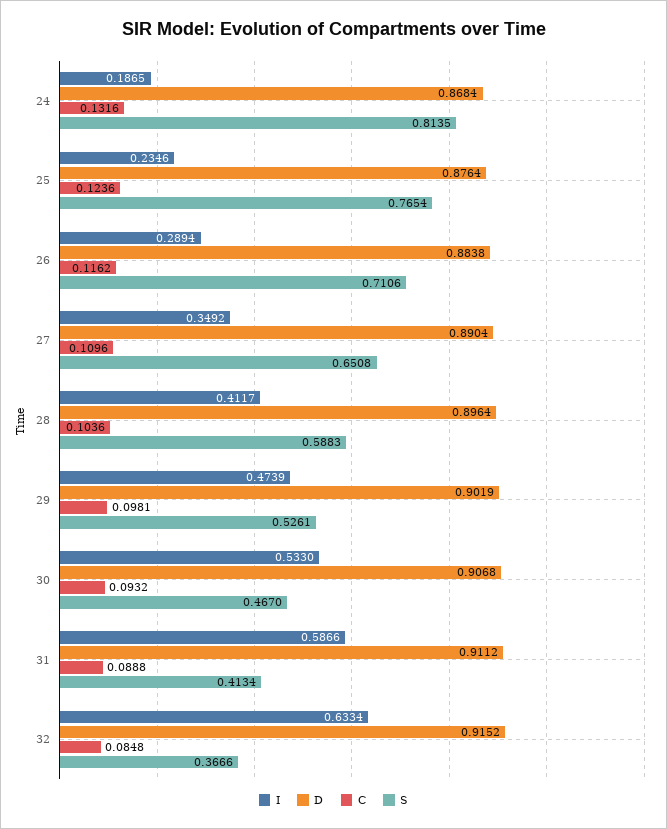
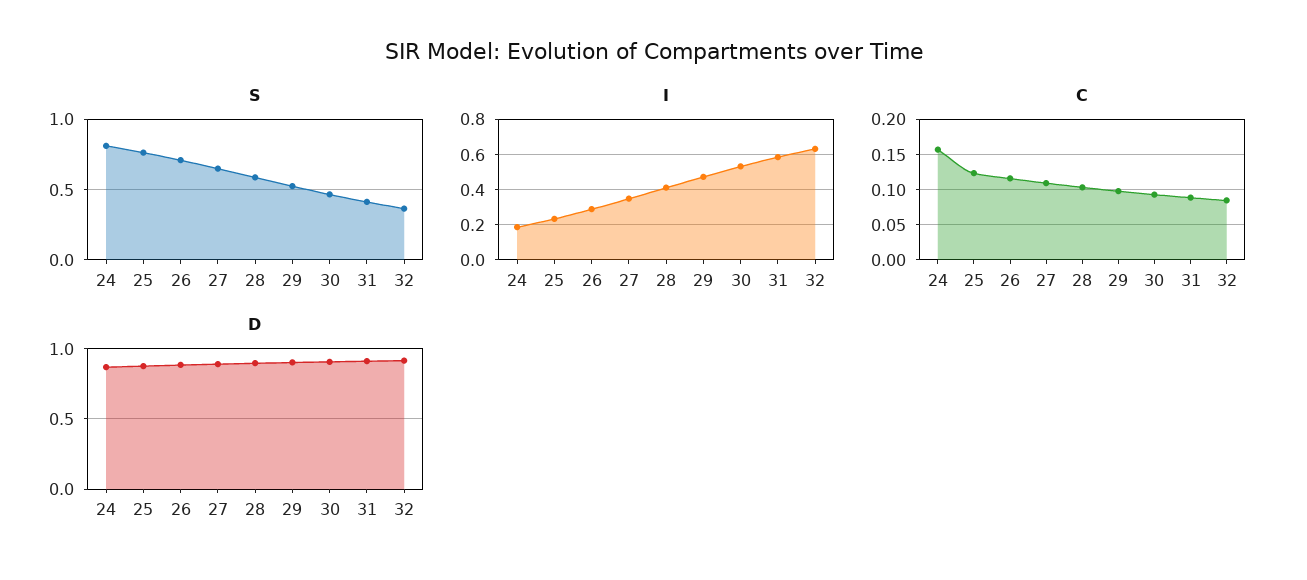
  {
    "I": {
      "24": 0.1865,
      "25": 0.2346,
      "26": 0.2894,
      "27": 0.3492,
      "28": 0.4117,
      "29": 0.4739,
      "30": 0.533,
      "31": 0.5866,
      "32": 0.6334
    },
    "D": {
      "24": 0.8684,
      "25": 0.8764,
      "26": 0.8838,
      "27": 0.8904,
      "28": 0.8964,
      "29": 0.9019,
      "30": 0.9068,
      "31": 0.9112,
      "32": 0.9152
    },
    "C": {
-     "24": 0.1316,
+     "24": 0.16,
      "25": 0.1236,
      "26": 0.1162,
      "27": 0.1096,
      "28": 0.1036,
      "29": 0.0981,
      "30": 0.0932,
      "31": 0.0888,
      "32": 0.0848
    },
    "S": {
      "24": 0.8135,
      "25": 0.7654,
      "26": 0.7106,
      "27": 0.6508,
      "28": 0.5883,
      "29": 0.5261,
      "30": 0.467,
      "31": 0.4134,
      "32": 0.3666
    }
  }

